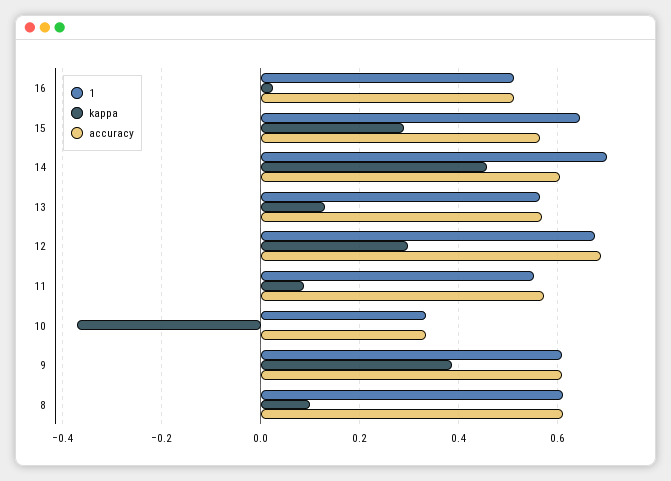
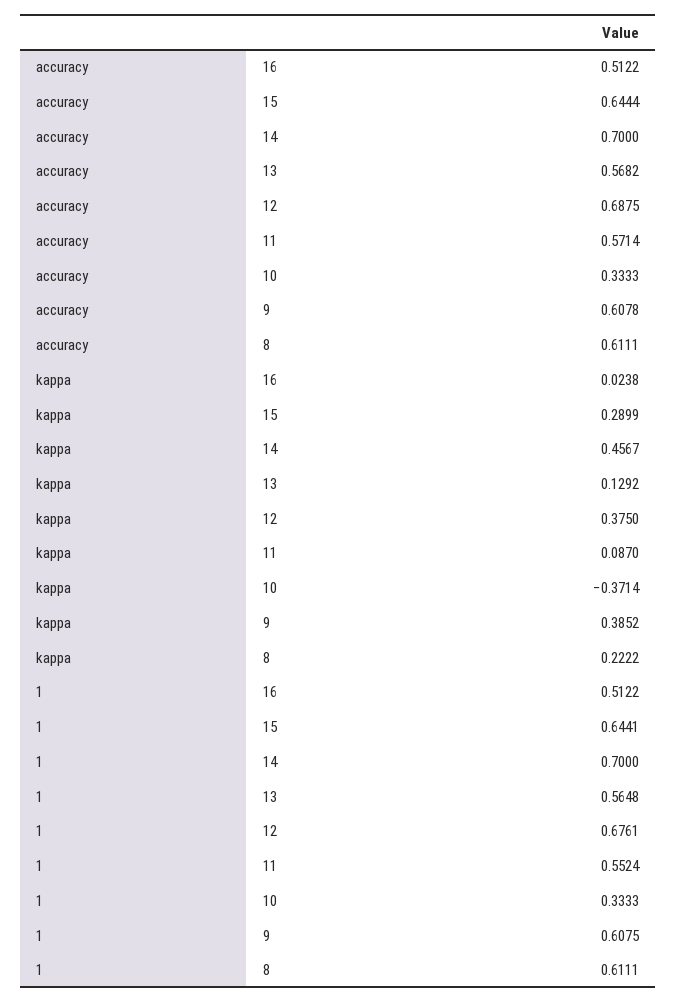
  {
    "1": {
      "16": 0.5122,
      "15": 0.6441,
      "14": 0.7,
      "13": 0.5648,
      "12": 0.6761,
      "11": 0.5524,
      "10": 0.3333,
      "9": 0.6075,
      "8": 0.6111
    },
    "kappa": {
      "16": 0.0238,
      "15": 0.2899,
      "14": 0.4567,
      "13": 0.1292,
-     "12": 0.3,
+     "12": 0.375,
      "11": 0.087,
      "10": -0.3714,
      "9": 0.3852,
-     "8": 0.1
+     "8": 0.2222
    },
    "accuracy": {
      "16": 0.5122,
-     "15": 0.56,
+     "15": 0.6444,
-     "14": 0.6,
+     "14": 0.7,
      "13": 0.5682,
      "12": 0.6875,
      "11": 0.5714,
      "10": 0.3333,
      "9": 0.6078,
      "8": 0.6111
    }
  }

